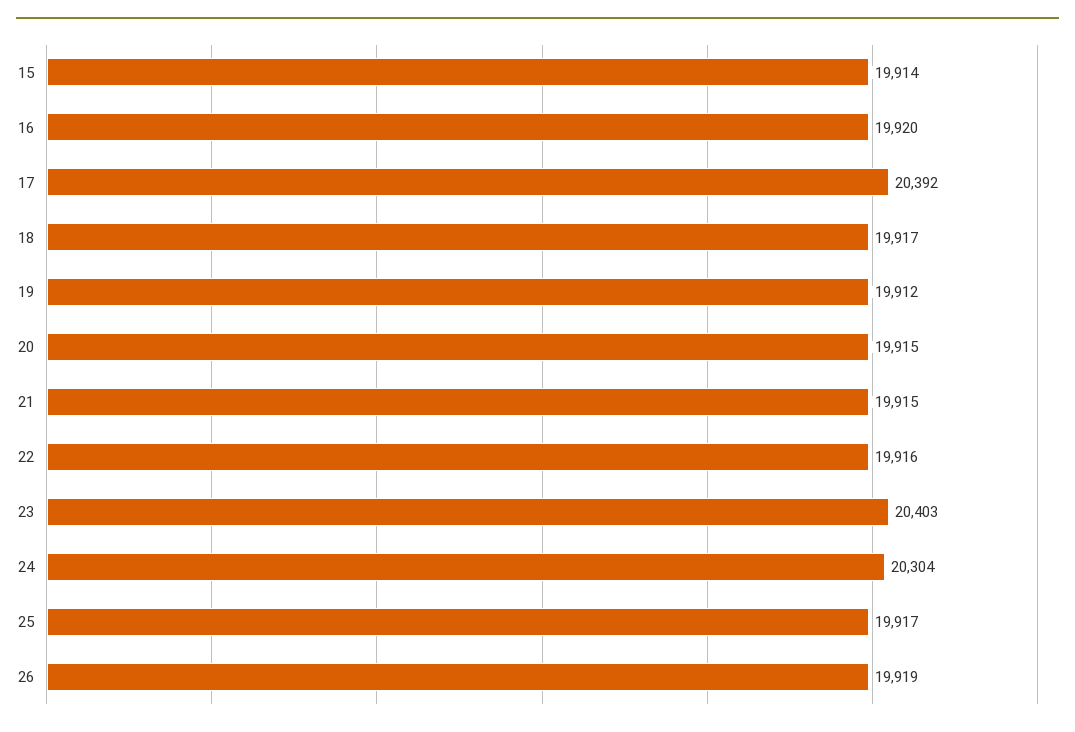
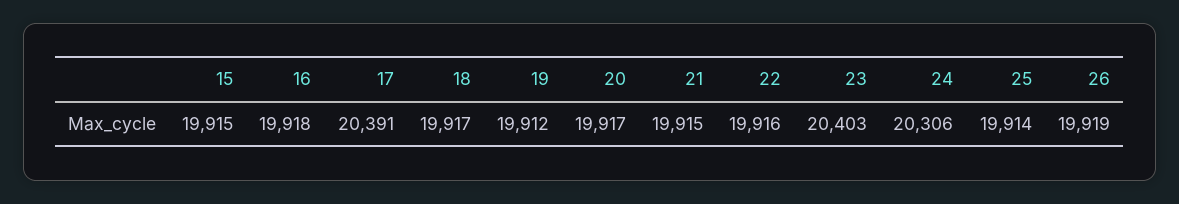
  {
-   "15": 19914,
+   "15": 19915,
-   "16": 19920,
+   "16": 19918,
-   "17": 20392,
+   "17": 20391,
    "18": 19917,
    "19": 19912,
-   "20": 19915,
+   "20": 19917,
    "21": 19915,
    "22": 19916,
    "23": 20403,
-   "24": 20304,
+   "24": 20306,
-   "25": 19917,
+   "25": 19914,
    "26": 19919
  }

